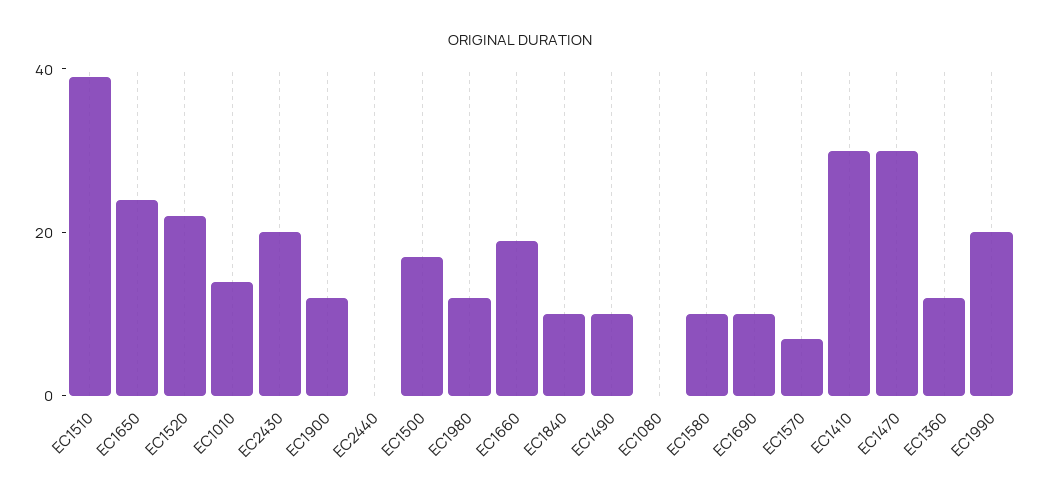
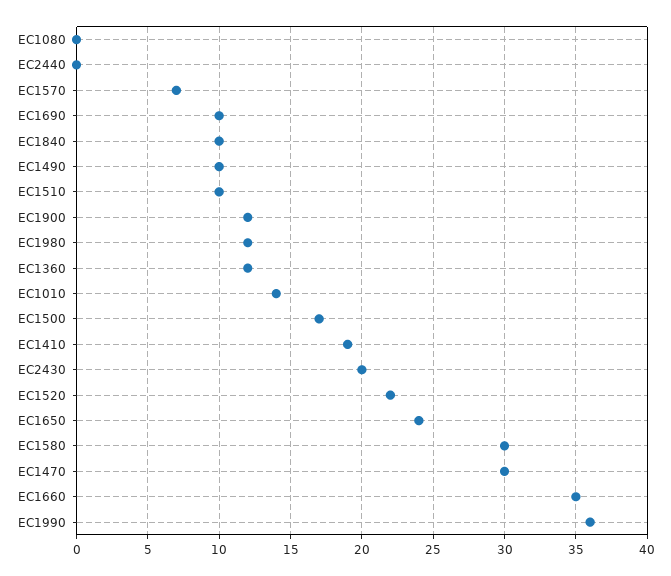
  {
-   "EC1510": 40,
+   "EC1510": 10,
    "EC1650": 24,
    "EC1520": 22,
    "EC1010": 14,
    "EC2430": 20,
    "EC1900": 12,
    "EC2440": 0,
    "EC1500": 17,
    "EC1980": 12,
-   "EC1660": 20,
+   "EC1660": 35,
    "EC1840": 10,
    "EC1490": 10,
    "EC1080": 0,
-   "EC1580": 10,
+   "EC1580": 30,
    "EC1690": 10,
    "EC1570": 7,
-   "EC1410": 30,
+   "EC1410": 19,
    "EC1470": 30,
    "EC1360": 12,
-   "EC1990": 20
+   "EC1990": 36
  }

